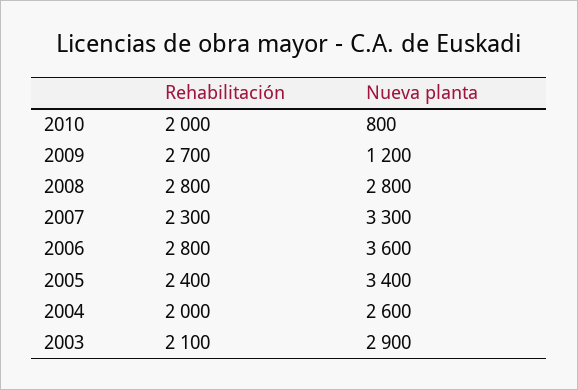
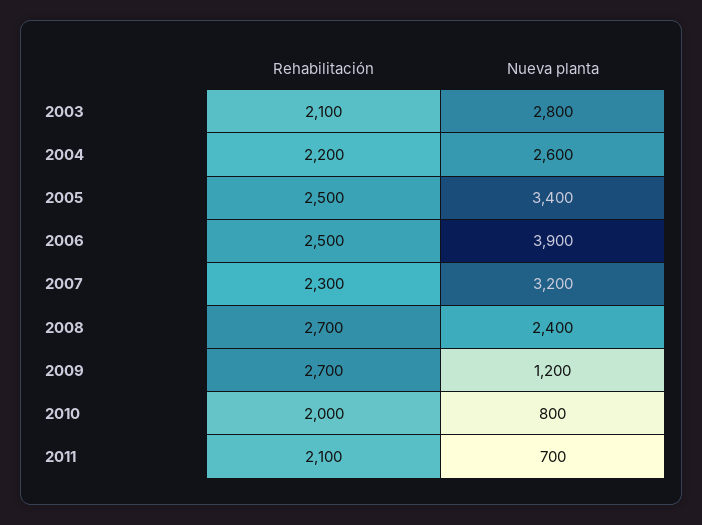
  {
    "Rehabilitación": {
      "2010": 2000,
      "2009": 2700,
-     "2008": 2800,
+     "2008": 2700,
      "2007": 2300,
-     "2006": 2800,
+     "2006": 2500,
-     "2005": 2400,
+     "2005": 2500,
-     "2004": 2000,
+     "2004": 2200,
-     "2003": 2100
+     "2003": 2100,
+     "2011": 2100
    },
    "Nueva planta": {
      "2010": 800,
      "2009": 1200,
-     "2008": 2800,
+     "2008": 2400,
-     "2007": 3300,
+     "2007": 3200,
-     "2006": 3600,
+     "2006": 3900,
      "2005": 3400,
      "2004": 2600,
-     "2003": 2900
+     "2003": 2800,
+     "2011": 700
    }
  }

